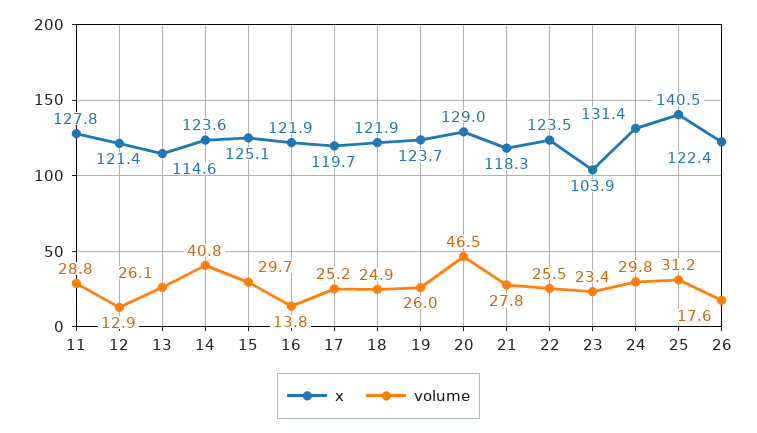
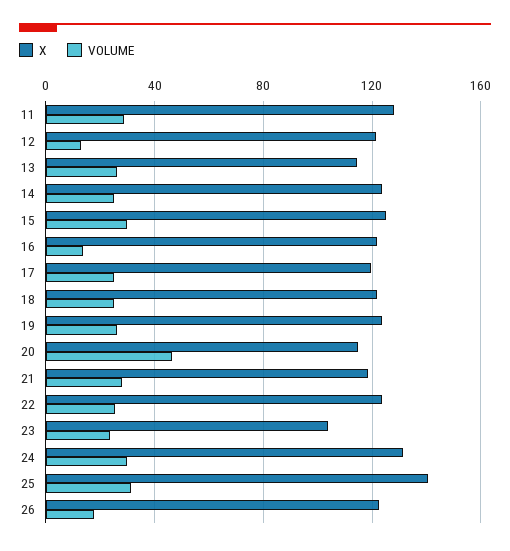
  {
    "x": {
      "11": 127.8,
      "12": 121.4,
      "13": 114.6,
      "14": 123.6,
      "15": 125.1,
      "16": 121.9,
      "17": 119.7,
      "18": 121.9,
      "19": 123.7,
-     "20": 129,
+     "20": 115,
      "21": 118.3,
      "22": 123.5,
      "23": 103.9,
      "24": 131.4,
      "25": 140.5,
      "26": 122.4
    },
    "volume": {
      "11": 28.8,
      "12": 12.9,
      "13": 26.1,
-     "14": 40.8,
+     "14": 25,
      "15": 29.7,
      "16": 13.8,
      "17": 25.2,
      "18": 24.9,
      "19": 26,
      "20": 46.5,
      "21": 27.8,
      "22": 25.5,
      "23": 23.4,
      "24": 29.8,
      "25": 31.2,
      "26": 17.6
    }
  }

